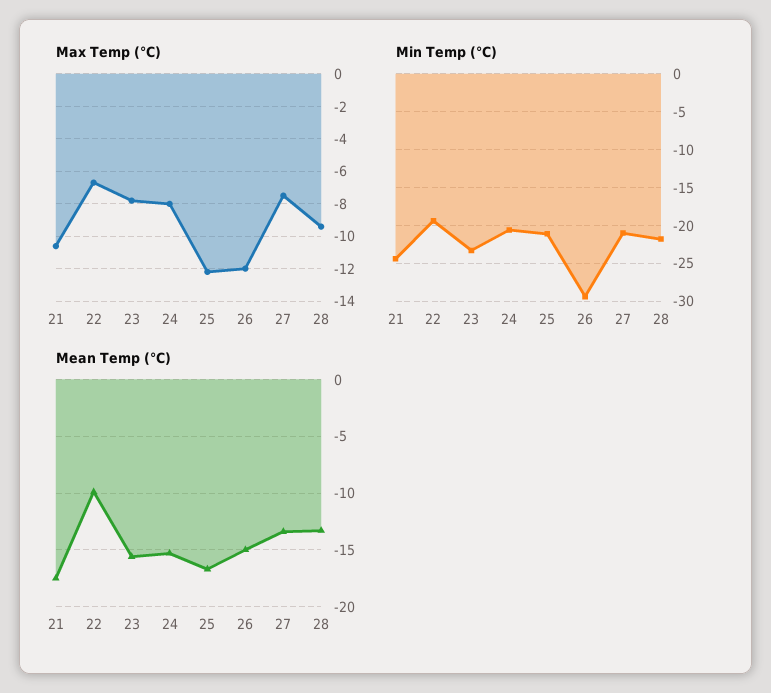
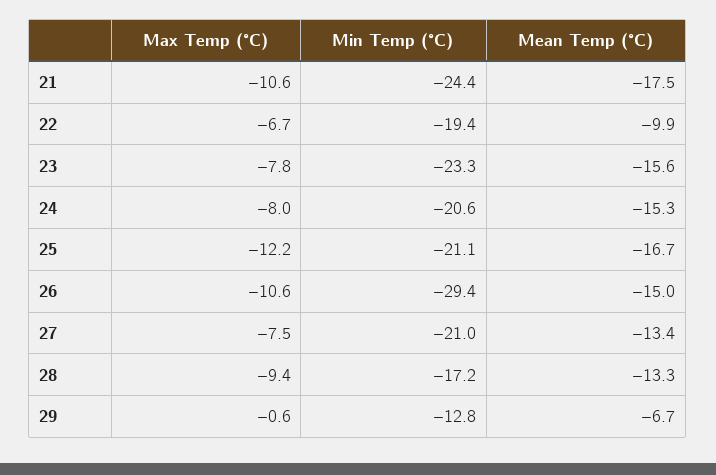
  {
    "Max Temp (°C)": {
      "21": -10.6,
      "22": -6.7,
      "23": -7.8,
      "24": -8,
      "25": -12.2,
-     "26": -12,
+     "26": -10.6,
      "27": -7.5,
-     "28": -9.4
+     "28": -9.4,
+     "29": -0.6
    },
    "Min Temp (°C)": {
      "21": -24.4,
      "22": -19.4,
      "23": -23.3,
      "24": -20.6,
      "25": -21.1,
      "26": -29.4,
      "27": -21,
-     "28": -22
+     "28": -17.2,
+     "29": -12.8
    },
    "Mean Temp (°C)": {
      "21": -17.5,
      "22": -9.9,
      "23": -15.6,
      "24": -15.3,
      "25": -16.7,
      "26": -15,
      "27": -13.4,
-     "28": -13.3
+     "28": -13.3,
+     "29": -6.7
    }
  }

